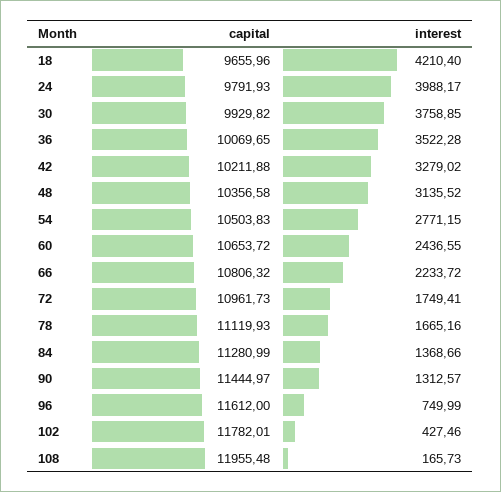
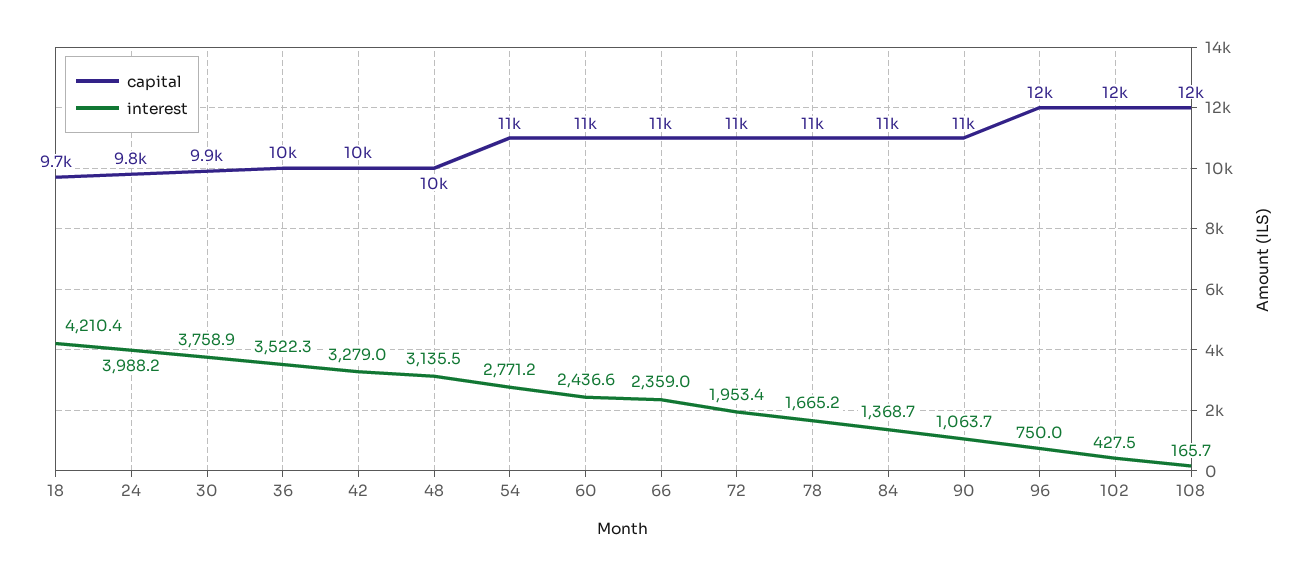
  {
    "capital": {
      "18": 9655.96,
      "24": 9791.93,
      "30": 9929.82,
      "36": 10069.65,
      "42": 10211.88,
      "48": 10356.58,
      "54": 10503.83,
      "60": 10653.72,
      "66": 10806.32,
      "72": 10961.73,
      "78": 11119.93,
      "84": 11280.99,
      "90": 11444.97,
      "96": 11612,
      "102": 11782.01,
      "108": 11955.48
    },
    "interest": {
      "18": 4210.4,
      "24": 3988.17,
      "30": 3758.85,
      "36": 3522.28,
      "42": 3279.02,
      "48": 3135.52,
      "54": 2771.15,
      "60": 2436.55,
-     "66": 2233.72,
+     "66": 2359,
-     "72": 1749.41,
+     "72": 1953.4,
      "78": 1665.16,
      "84": 1368.66,
-     "90": 1312.57,
+     "90": 1063.7,
      "96": 749.99,
      "102": 427.46,
      "108": 165.73
    }
  }

